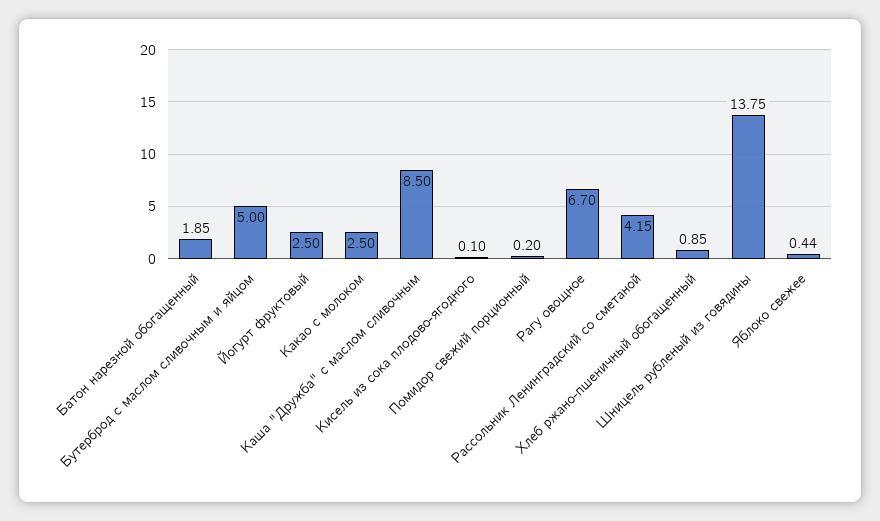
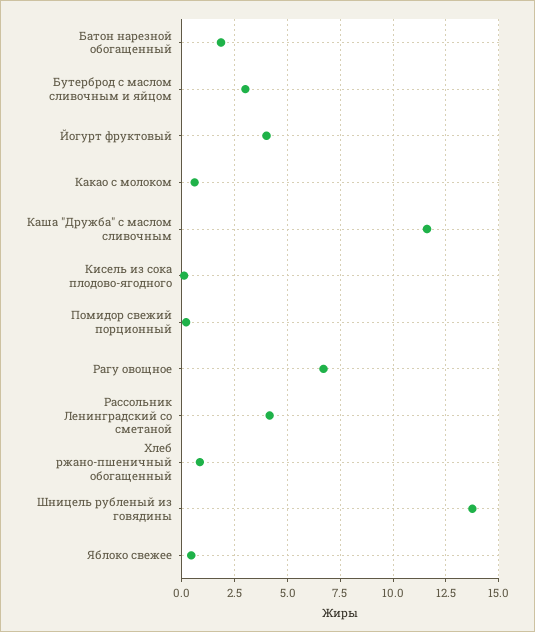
  {
    "Батон нарезной обогащенный": 1.85,
-   "Бутерброд с маслом сливочным и яйцом": 5,
+   "Бутерброд с маслом сливочным и яйцом": 3,
-   "Йогурт фруктовый": 2.5,
+   "Йогурт фруктовый": 4,
-   "Какао с молоком": 2.5,
+   "Какао с молоком": 0.5,
-   "Каша \"Дружба\" с маслом сливочным": 8.5,
+   "Каша \"Дружба\" с маслом сливочным": 11.5,
    "Кисель из сока плодово-ягодного": 0.1,
    "Помидор свежий порционный": 0.2,
    "Рагу овощное": 6.7,
    "Рассольник Ленинградский со сметаной": 4.15,
    "Хлеб ржано-пшеничный обогащенный": 0.85,
    "Шницель рубленый из говядины": 13.75,
    "Яблоко свежее": 0.44
  }

